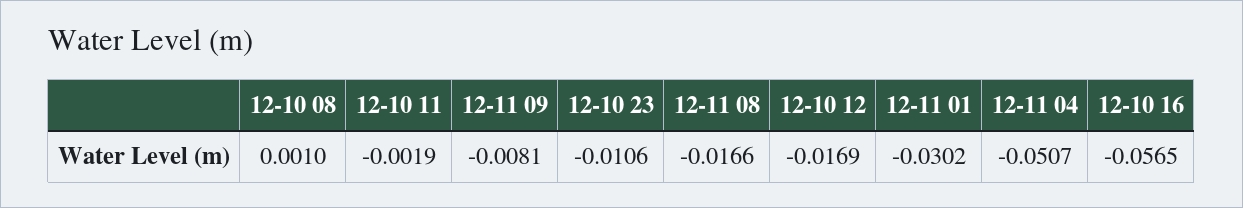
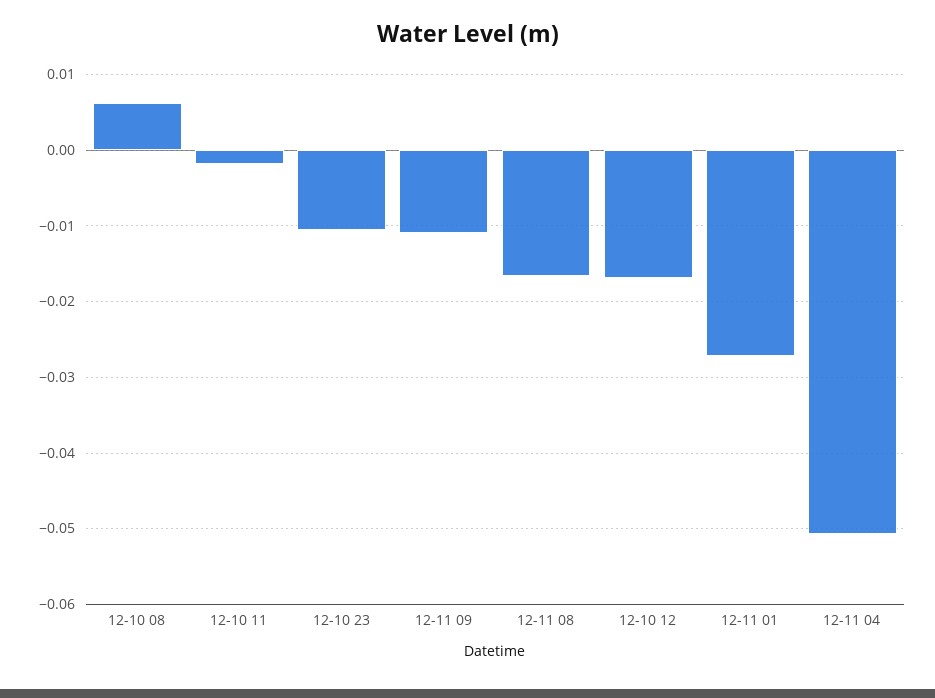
  {
-   "12-10 08": 0.001,
+   "12-10 08": 0.006,
    "12-10 11": -0.0019,
-   "12-11 09": -0.0081,
+   "12-11 09": -0.011,
    "12-10 23": -0.0106,
    "12-11 08": -0.0166,
    "12-10 12": -0.0169,
-   "12-11 01": -0.0302,
+   "12-11 01": -0.027,
-   "12-11 04": -0.0507,
+   "12-11 04": -0.0507
-   "12-10 16": -0.0565
  }

